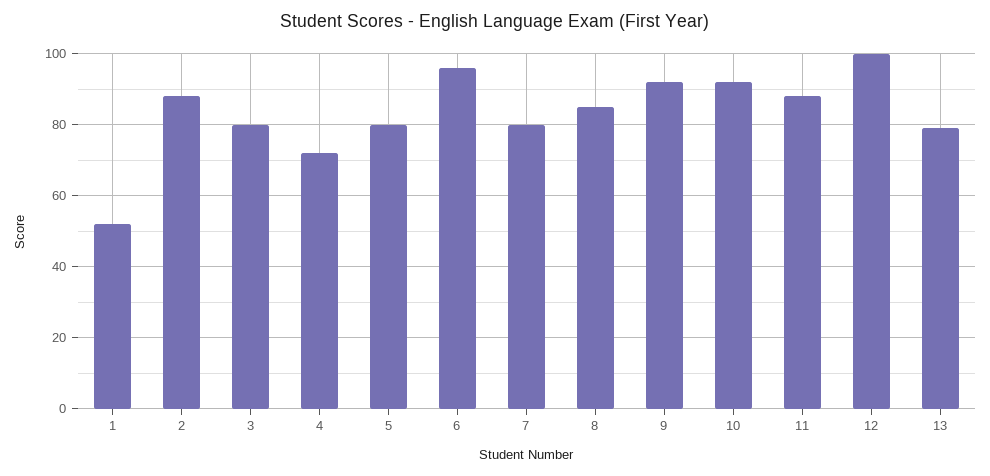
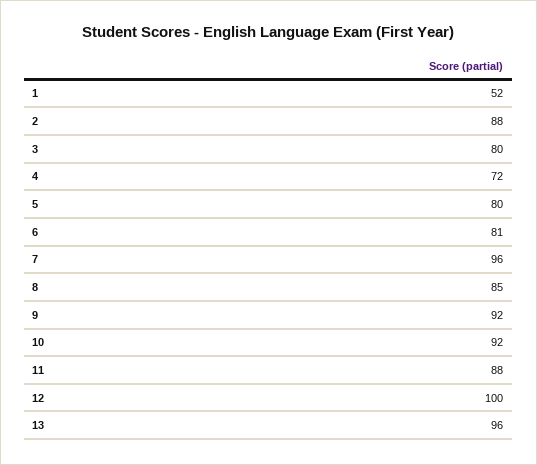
  {
    "1": 52,
    "2": 88,
    "3": 80,
    "4": 72,
    "5": 80,
-   "6": 95,
+   "6": 81,
-   "7": 80,
+   "7": 96,
    "8": 85,
    "9": 92,
    "10": 92,
    "11": 88,
    "12": 100,
-   "13": 80
+   "13": 96
  }

